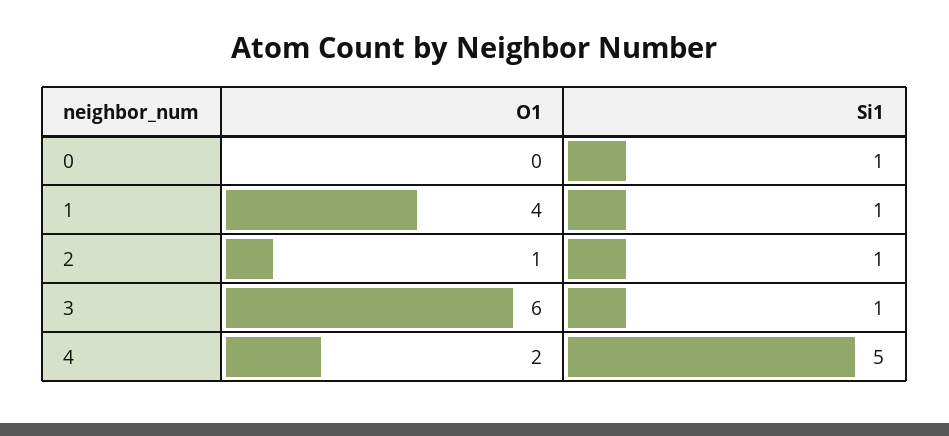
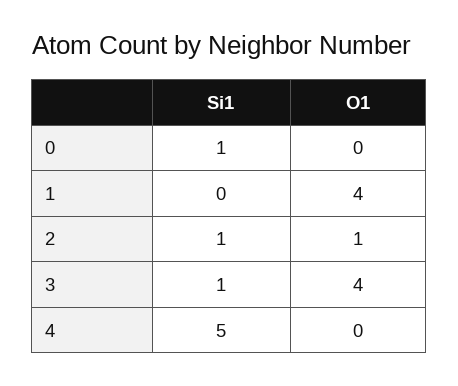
  {
    "O1": {
      "0": 0,
      "1": 4,
      "2": 1,
-     "3": 6,
+     "3": 4,
-     "4": 2
+     "4": 0
    },
    "Si1": {
      "0": 1,
-     "1": 1,
+     "1": 0,
      "2": 1,
      "3": 1,
      "4": 5
    }
  }

